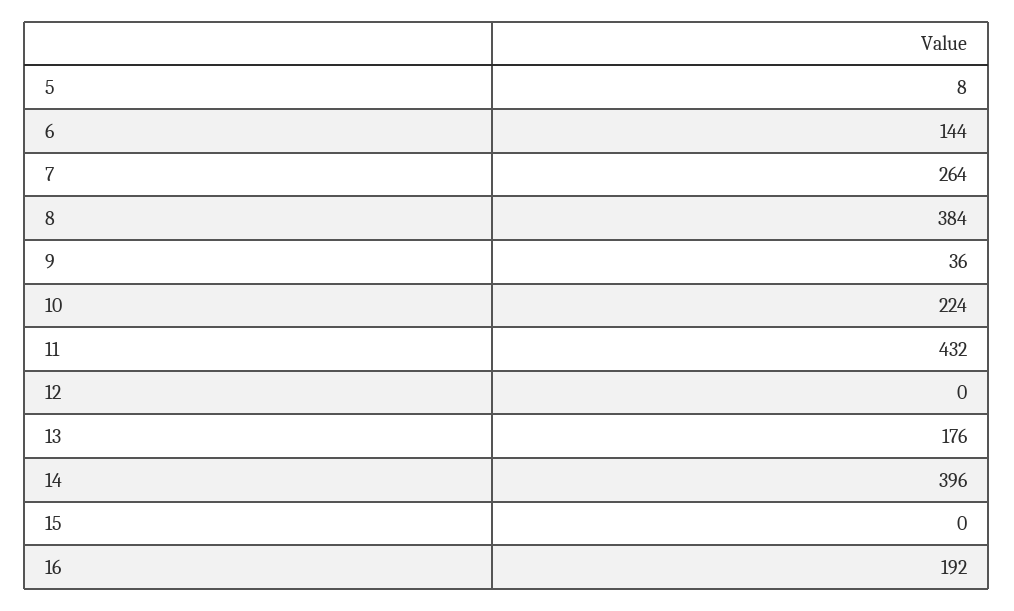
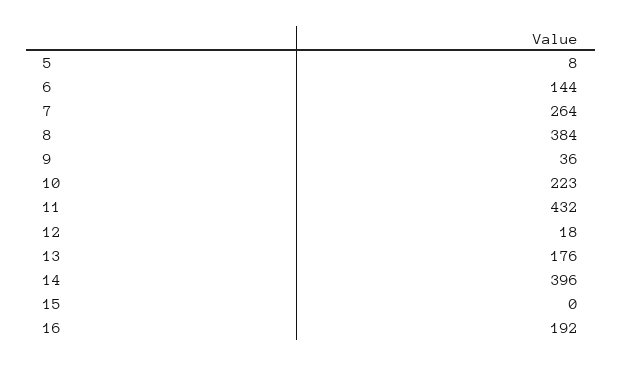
  {
    "5": 8,
    "6": 144,
    "7": 264,
    "8": 384,
    "9": 36,
-   "10": 224,
+   "10": 223,
    "11": 432,
-   "12": 0,
+   "12": 18,
    "13": 176,
    "14": 396,
    "15": 0,
    "16": 192
  }

